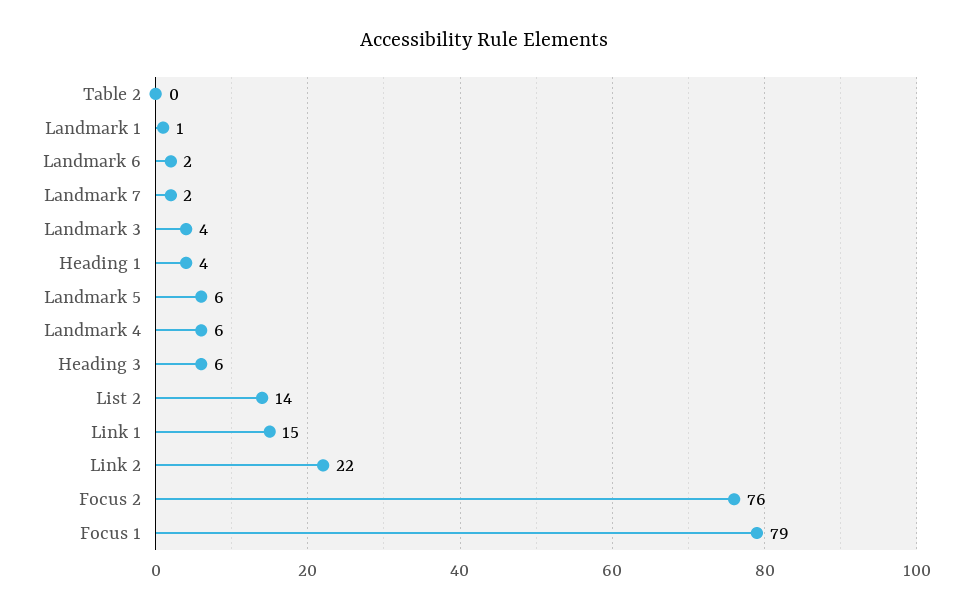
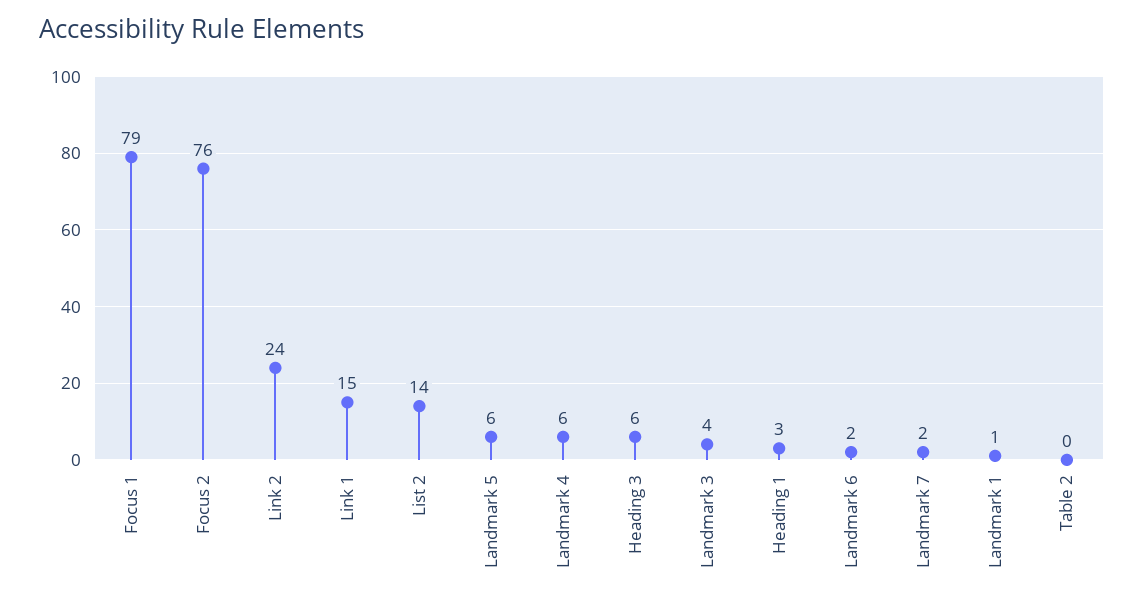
  {
    "Table 2": 0,
    "Landmark 1": 1,
    "Landmark 6": 2,
    "Landmark 7": 2,
    "Landmark 3": 4,
-   "Heading 1": 4,
+   "Heading 1": 3,
    "Landmark 5": 6,
    "Landmark 4": 6,
    "Heading 3": 6,
    "List 2": 14,
    "Link 1": 15,
-   "Link 2": 22,
+   "Link 2": 24,
    "Focus 2": 76,
    "Focus 1": 79
  }

